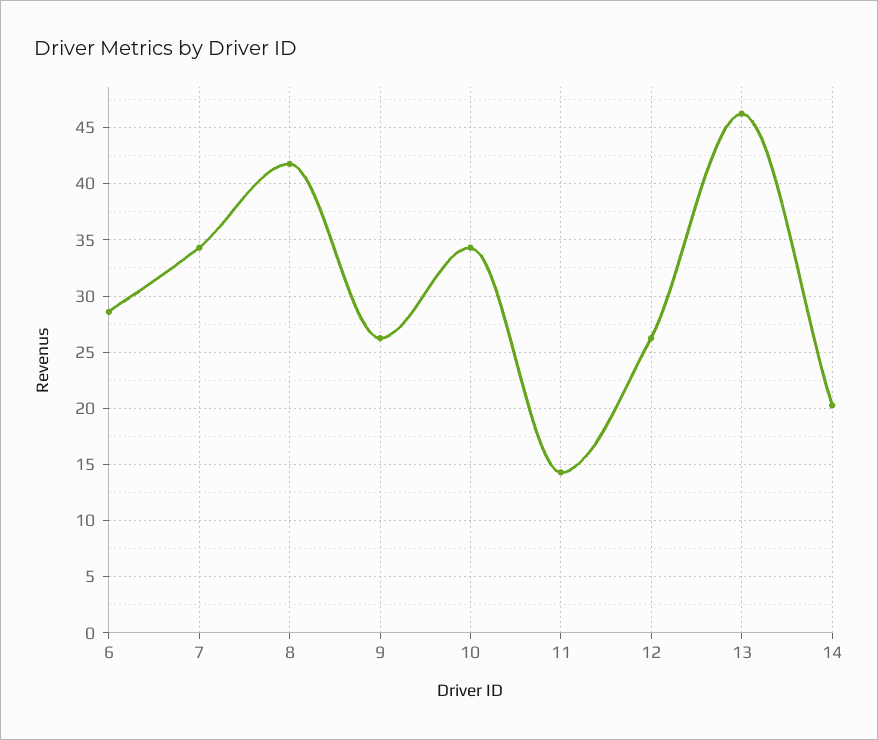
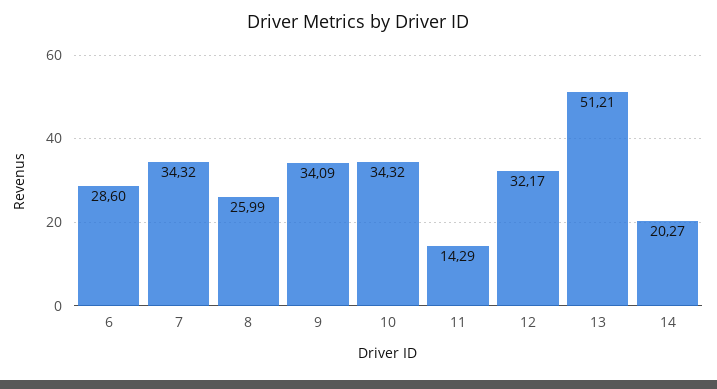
  {
    "6": 28.6,
    "7": 34.32,
-   "8": 42,
+   "8": 25.99,
-   "9": 26,
+   "9": 34.09,
    "10": 34.32,
    "11": 14.29,
-   "12": 26,
+   "12": 32.17,
-   "13": 46,
+   "13": 51.21,
    "14": 20.27
  }

